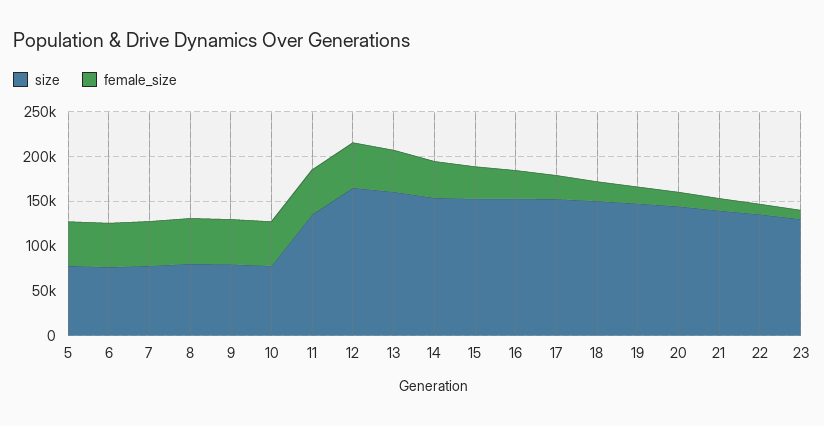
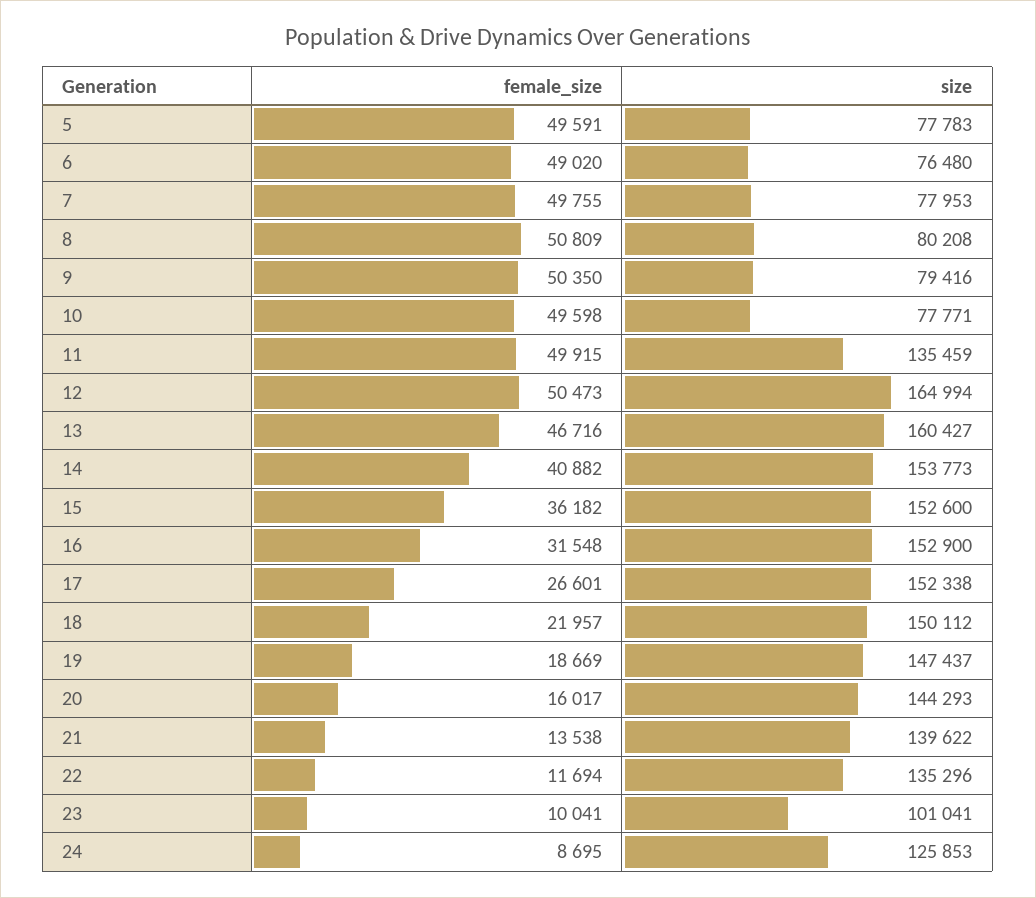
  {
    "size": {
      "5": 77783,
      "6": 76480,
      "7": 77953,
      "8": 80208,
      "9": 79416,
      "10": 77771,
      "11": 135459,
      "12": 164994,
      "13": 160427,
      "14": 153773,
      "15": 152600,
      "16": 152900,
      "17": 152338,
      "18": 150112,
      "19": 147437,
      "20": 144293,
      "21": 139622,
      "22": 135296,
-     "23": 130000
+     "23": 101041,
+     "24": 125853
    },
    "female_size": {
      "5": 49591,
      "6": 49020,
      "7": 49755,
      "8": 50809,
      "9": 50350,
      "10": 49598,
      "11": 49915,
      "12": 50473,
      "13": 46716,
      "14": 40882,
      "15": 36182,
      "16": 31548,
      "17": 26601,
      "18": 21957,
      "19": 18669,
      "20": 16017,
      "21": 13538,
      "22": 11694,
-     "23": 10041
+     "23": 10041,
+     "24": 8695
    }
  }

